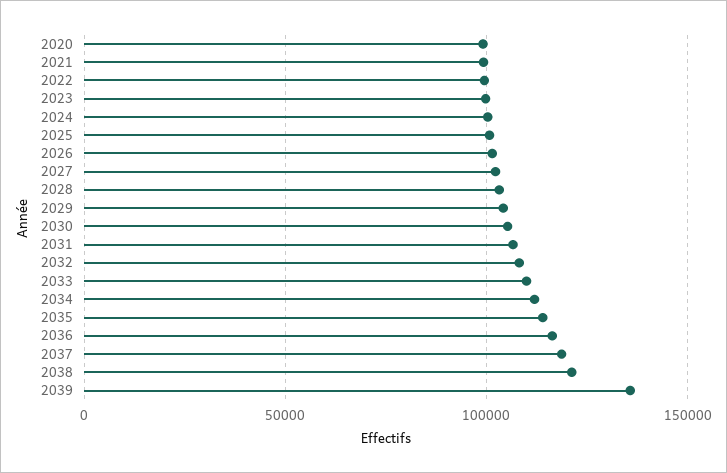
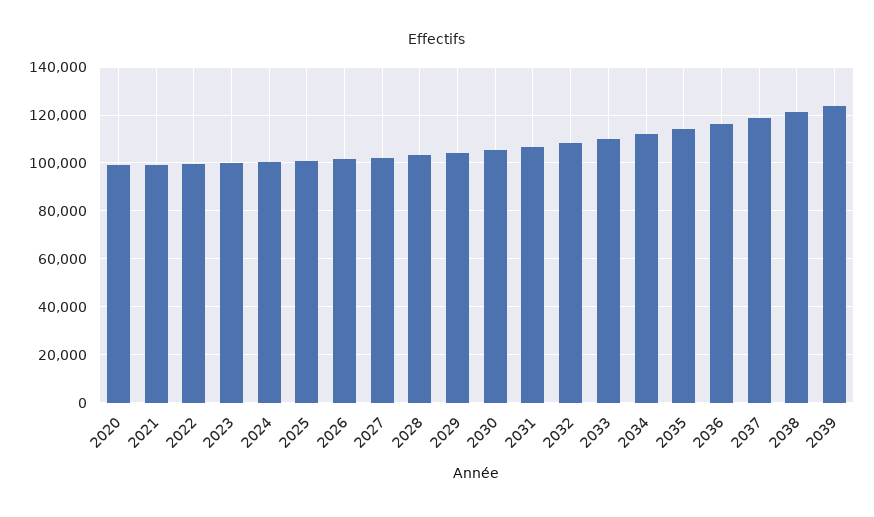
  {
    "2020": 100000,
    "2021": 100000,
    "2022": 100000,
    "2023": 100000,
    "2024": 100000,
    "2025": 100000,
    "2026": 100000,
    "2027": 100000,
    "2028": 105000,
    "2029": 105000,
    "2030": 105000,
    "2031": 105000,
    "2032": 110000,
    "2033": 110000,
    "2034": 110000,
    "2035": 115000,
    "2036": 115000,
    "2037": 120000,
    "2038": 120000,
-   "2039": 135000
+   "2039": 125000
  }

